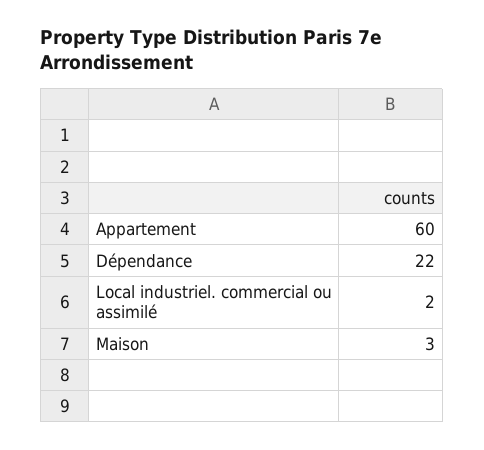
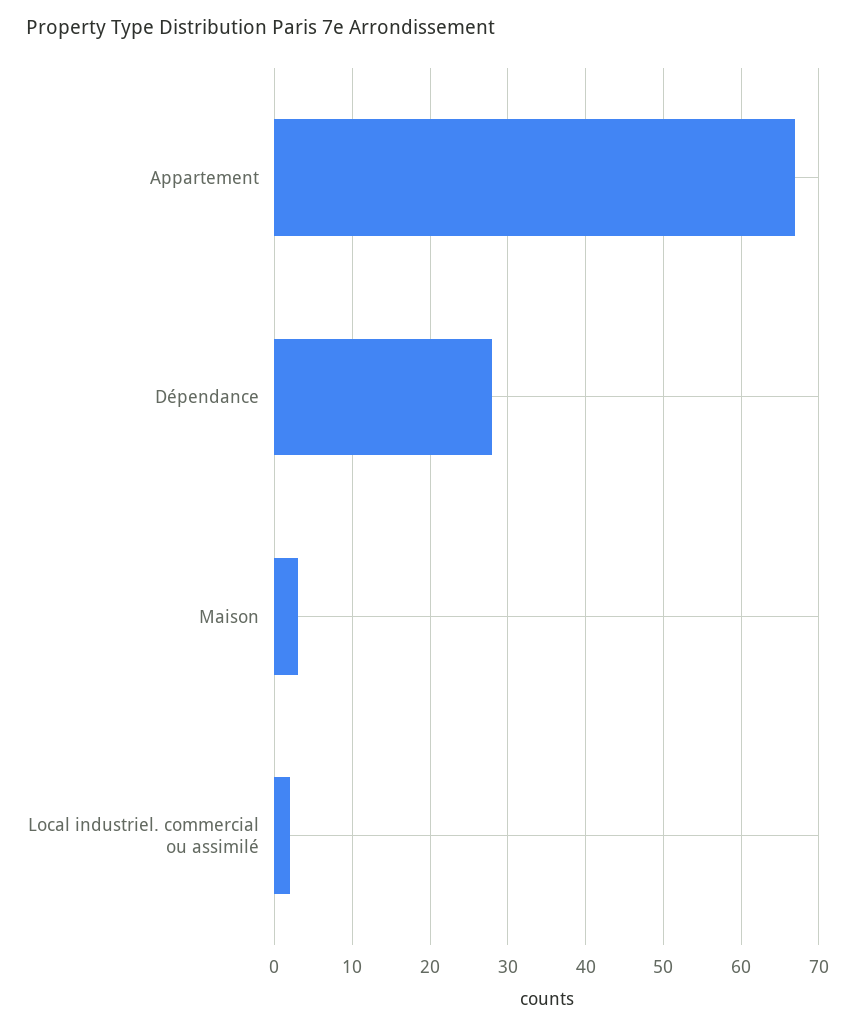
  {
-   "Appartement": 60,
+   "Appartement": 67,
-   "Dépendance": 22,
+   "Dépendance": 28,
    "Local industriel. commercial ou assimilé": 2,
    "Maison": 3
  }

